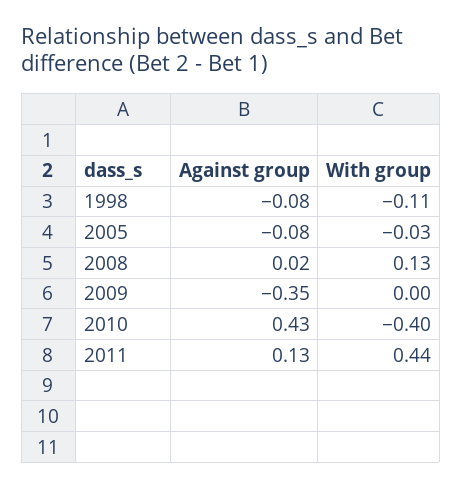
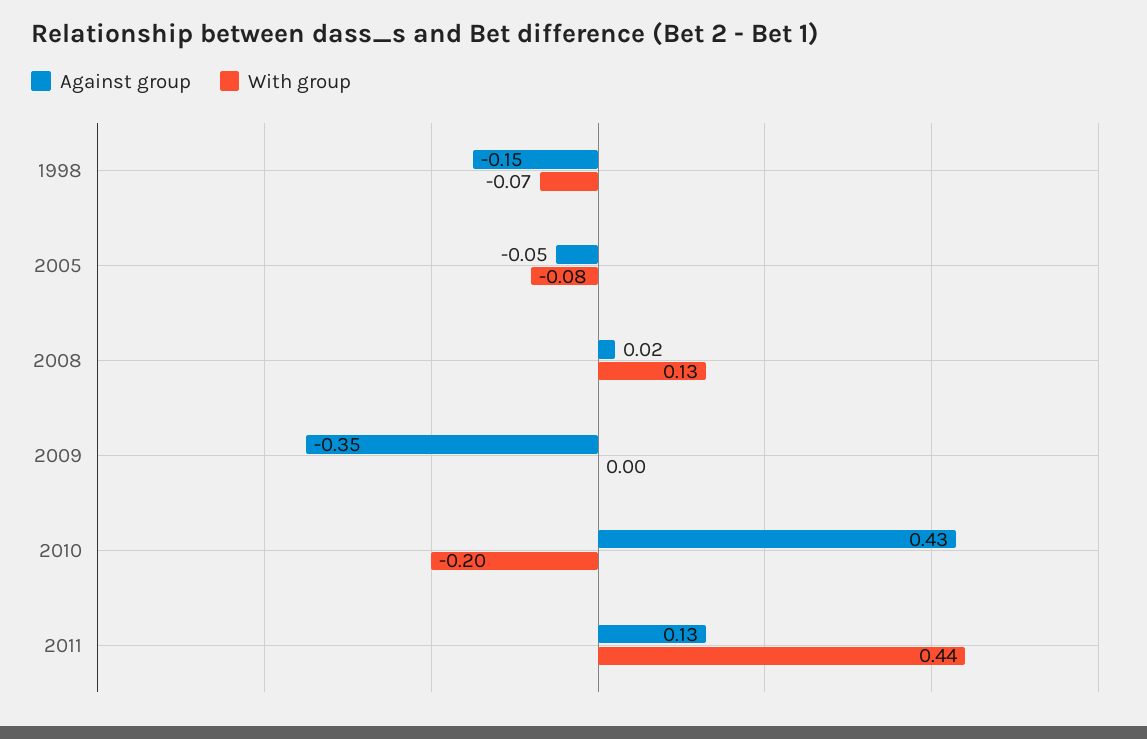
  {
    "Against group": {
-     "1998": -0.08,
+     "1998": -0.15,
-     "2005": -0.08,
+     "2005": -0.05,
      "2008": 0.02,
      "2009": -0.35,
      "2010": 0.43,
      "2011": 0.13
    },
    "With group": {
-     "1998": -0.11,
+     "1998": -0.07,
-     "2005": -0.03,
+     "2005": -0.08,
      "2008": 0.13,
      "2009": 0,
-     "2010": -0.4,
+     "2010": -0.2,
      "2011": 0.44
    }
  }

